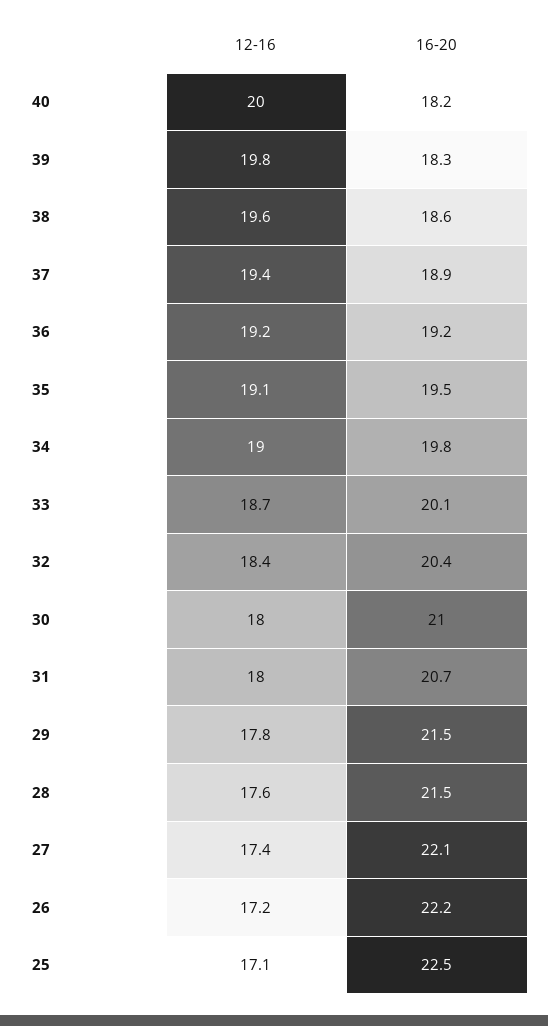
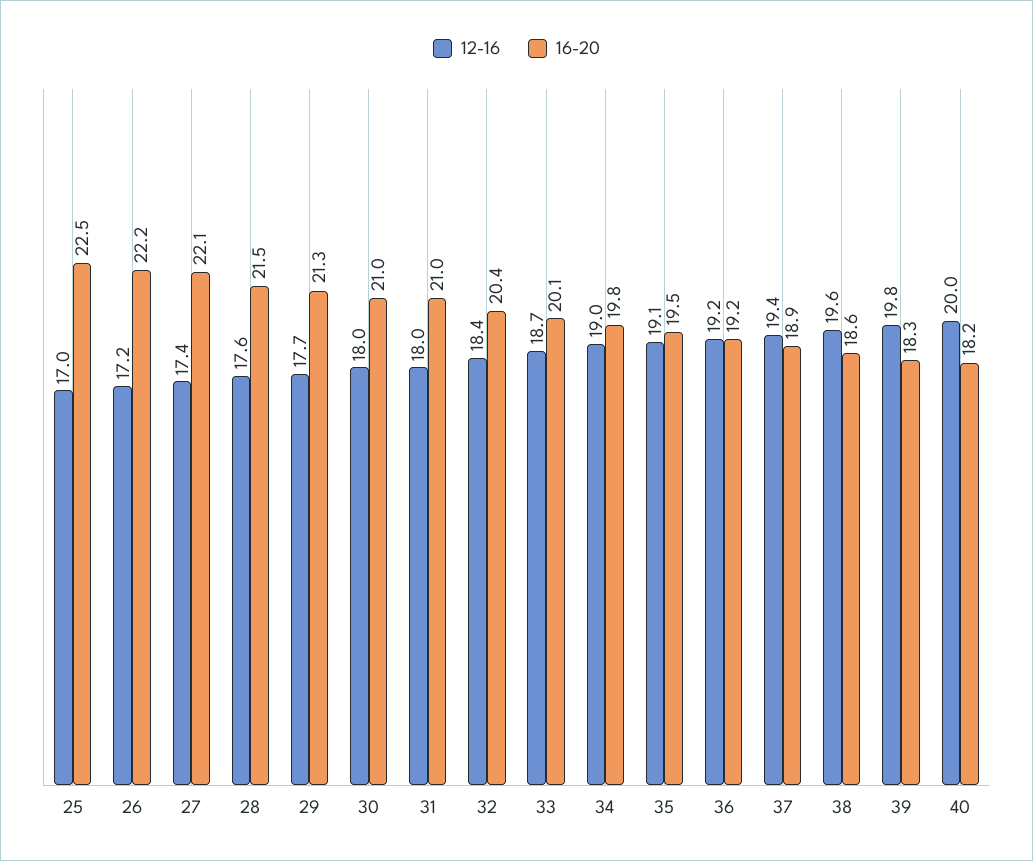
  {
    "12-16": {
      "40": 20,
      "39": 19.8,
      "38": 19.6,
      "37": 19.4,
      "36": 19.2,
      "35": 19.1,
      "34": 19,
      "33": 18.7,
      "32": 18.4,
      "30": 18,
      "31": 18,
-     "29": 17.8,
+     "29": 17.7,
      "28": 17.6,
      "27": 17.4,
      "26": 17.2,
-     "25": 17.1
+     "25": 17
    },
    "16-20": {
      "40": 18.2,
      "39": 18.3,
      "38": 18.6,
      "37": 18.9,
      "36": 19.2,
      "35": 19.5,
      "34": 19.8,
      "33": 20.1,
      "32": 20.4,
      "30": 21,
-     "31": 20.7,
+     "31": 21,
-     "29": 21.5,
+     "29": 21.3,
      "28": 21.5,
      "27": 22.1,
      "26": 22.2,
      "25": 22.5
    }
  }

